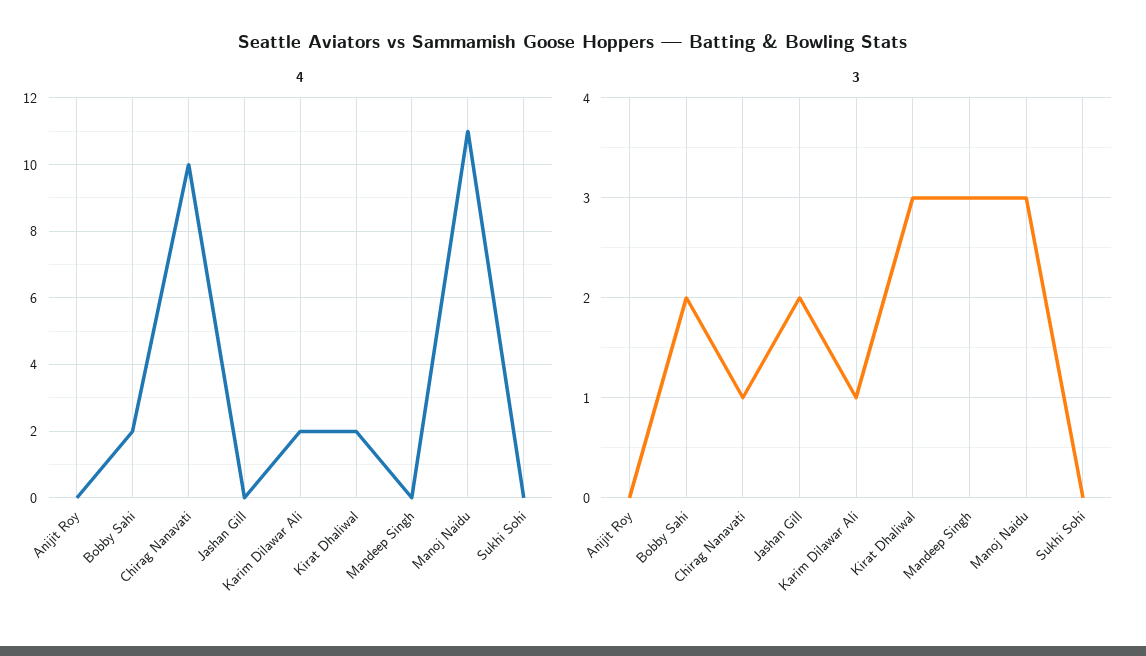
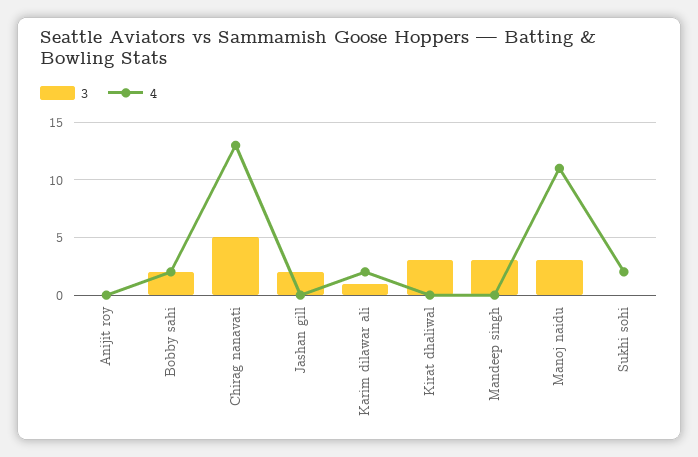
  {
    "4": {
      "Anijit Roy": 0,
      "Bobby Sahi": 2,
-     "Chirag Nanavati": 10,
+     "Chirag Nanavati": 13,
      "Jashan Gill": 0,
      "Karim Dilawar Ali": 2,
-     "Kirat Dhaliwal": 2,
+     "Kirat Dhaliwal": 0,
      "Mandeep Singh": 0,
      "Manoj Naidu": 11,
-     "Sukhi Sohi": 0
+     "Sukhi Sohi": 2
    },
    "3": {
      "Anijit Roy": 0,
      "Bobby Sahi": 2,
-     "Chirag Nanavati": 1,
+     "Chirag Nanavati": 5,
      "Jashan Gill": 2,
      "Karim Dilawar Ali": 1,
      "Kirat Dhaliwal": 3,
      "Mandeep Singh": 3,
      "Manoj Naidu": 3,
      "Sukhi Sohi": 0
    }
  }

